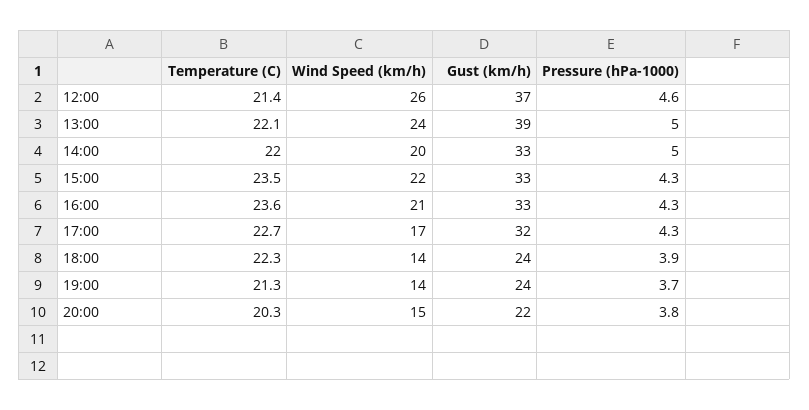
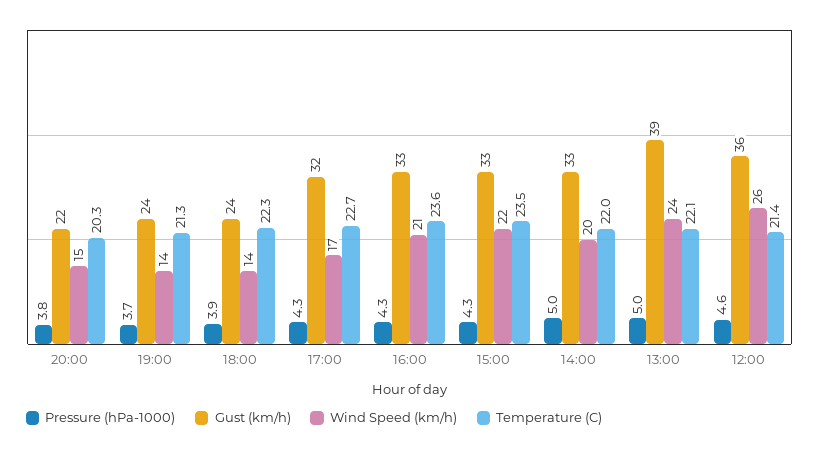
  {
    "Temperature (C)": {
      "12:00": 21.4,
      "13:00": 22.1,
      "14:00": 22,
      "15:00": 23.5,
      "16:00": 23.6,
      "17:00": 22.7,
      "18:00": 22.3,
      "19:00": 21.3,
      "20:00": 20.3
    },
    "Wind Speed (km/h)": {
      "12:00": 26,
      "13:00": 24,
      "14:00": 20,
      "15:00": 22,
      "16:00": 21,
      "17:00": 17,
      "18:00": 14,
      "19:00": 14,
      "20:00": 15
    },
    "Gust (km/h)": {
-     "12:00": 37,
+     "12:00": 36,
      "13:00": 39,
      "14:00": 33,
      "15:00": 33,
      "16:00": 33,
      "17:00": 32,
      "18:00": 24,
      "19:00": 24,
      "20:00": 22
    },
    "Pressure (hPa-1000)": {
      "12:00": 4.6,
      "13:00": 5,
      "14:00": 5,
      "15:00": 4.3,
      "16:00": 4.3,
      "17:00": 4.3,
      "18:00": 3.9,
      "19:00": 3.7,
      "20:00": 3.8
    }
  }

